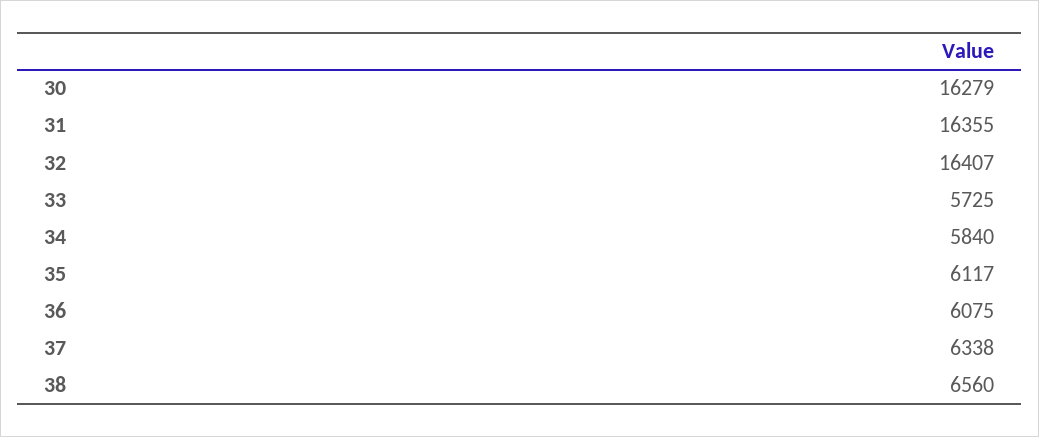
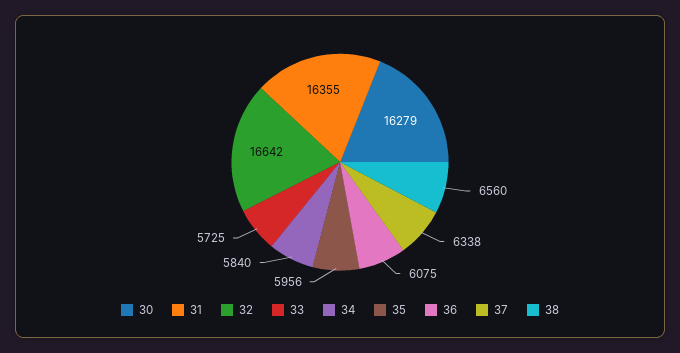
  {
    "30": 16279,
    "31": 16355,
-   "32": 16407,
+   "32": 16642,
    "33": 5725,
    "34": 5840,
-   "35": 6117,
+   "35": 5956,
    "36": 6075,
    "37": 6338,
    "38": 6560
  }

